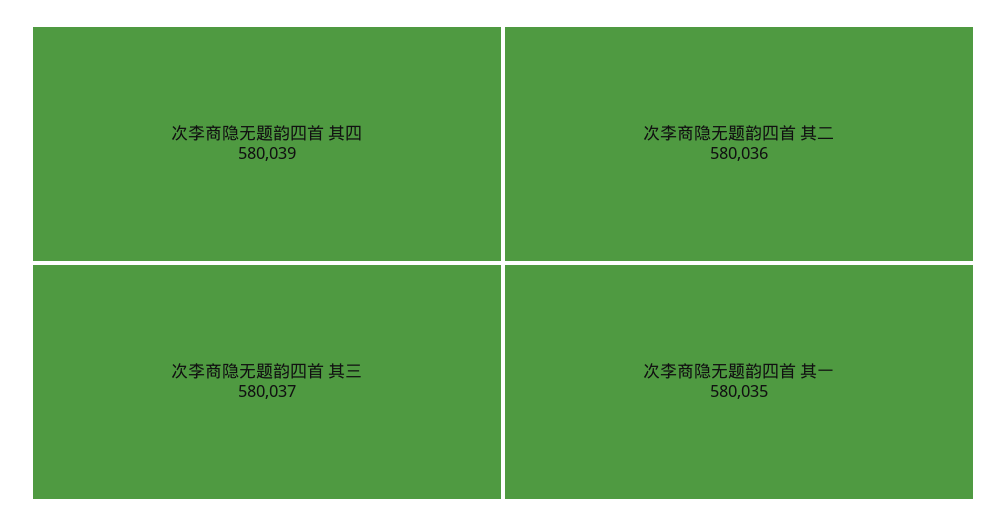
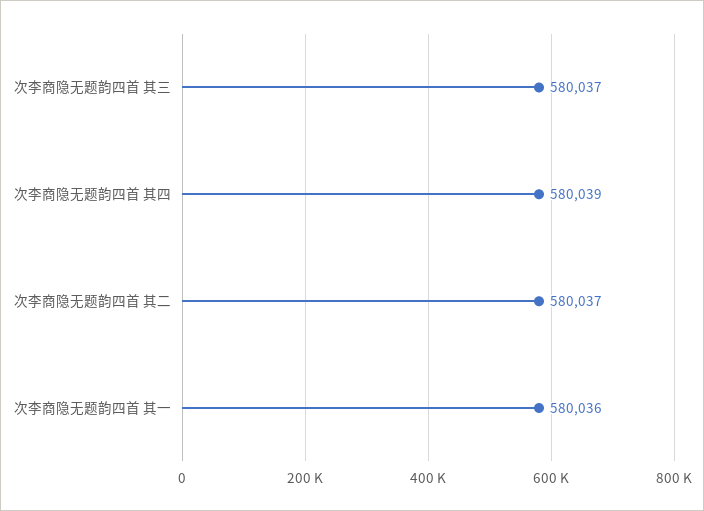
  {
    "次李商隐无题韵四首 其四": 580039,
    "次李商隐无题韵四首 其三": 580037,
-   "次李商隐无题韵四首 其二": 580036,
+   "次李商隐无题韵四首 其二": 580037,
-   "次李商隐无题韵四首 其一": 580035
+   "次李商隐无题韵四首 其一": 580036
  }

